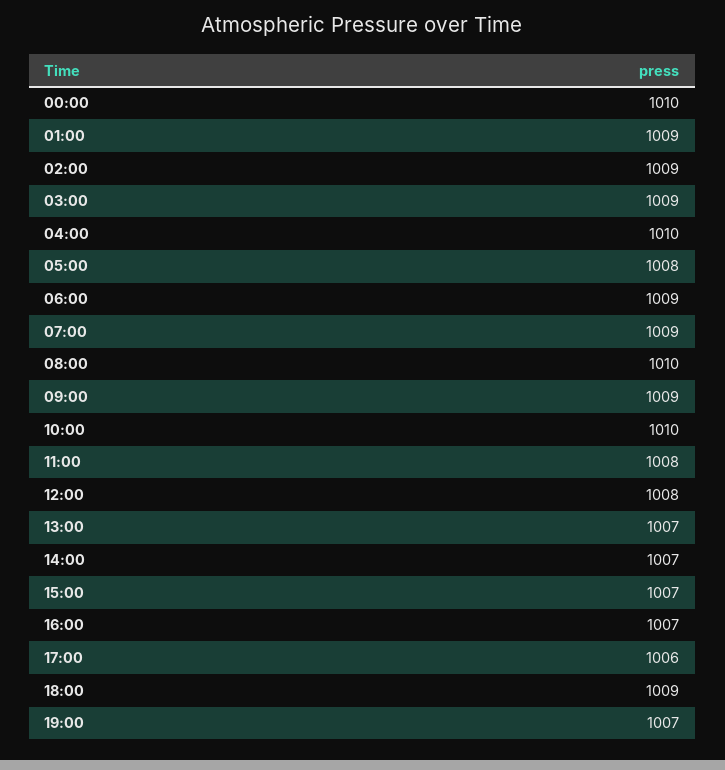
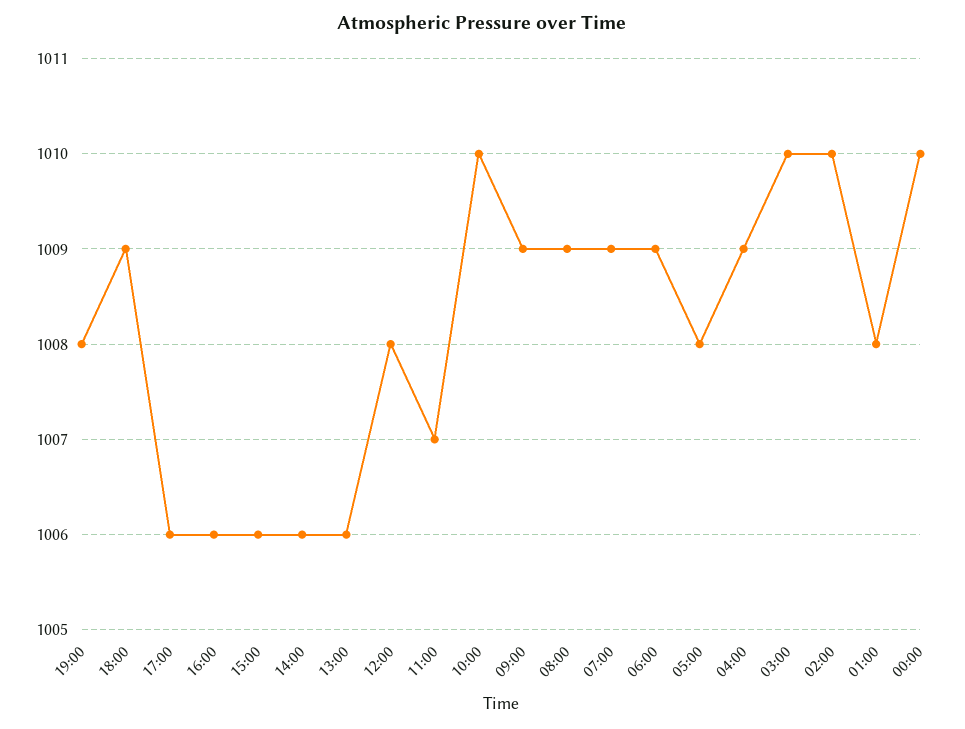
  {
    "00:00": 1010,
-   "01:00": 1009,
+   "01:00": 1008,
-   "02:00": 1009,
+   "02:00": 1010,
-   "03:00": 1009,
+   "03:00": 1010,
-   "04:00": 1010,
+   "04:00": 1009,
    "05:00": 1008,
    "06:00": 1009,
    "07:00": 1009,
-   "08:00": 1010,
+   "08:00": 1009,
    "09:00": 1009,
    "10:00": 1010,
-   "11:00": 1008,
+   "11:00": 1007,
    "12:00": 1008,
-   "13:00": 1007,
+   "13:00": 1006,
-   "14:00": 1007,
+   "14:00": 1006,
-   "15:00": 1007,
+   "15:00": 1006,
-   "16:00": 1007,
+   "16:00": 1006,
    "17:00": 1006,
    "18:00": 1009,
-   "19:00": 1007
+   "19:00": 1008
  }

